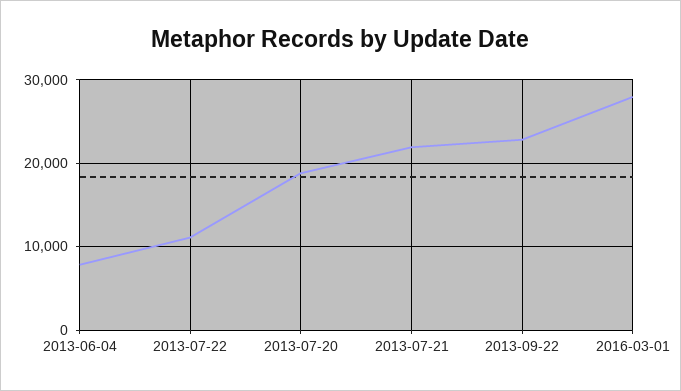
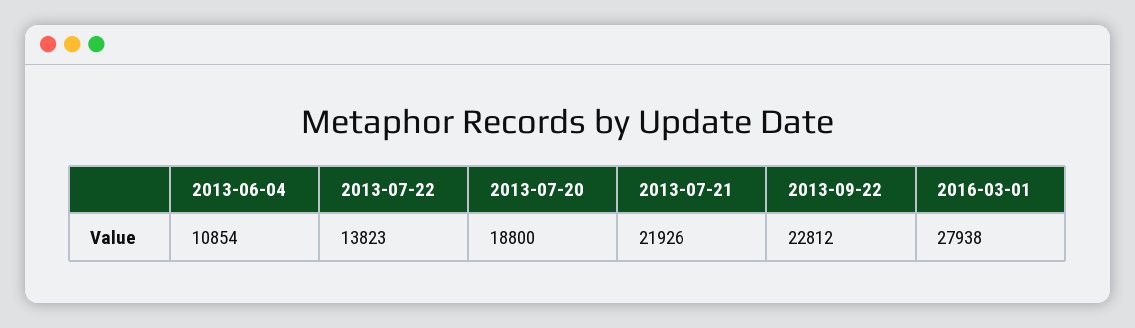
  {
-   "2013-06-04": 8000,
+   "2013-06-04": 10854,
-   "2013-07-22": 11000,
+   "2013-07-22": 13823,
    "2013-07-20": 18800,
    "2013-07-21": 21926,
    "2013-09-22": 22812,
    "2016-03-01": 27938
  }

